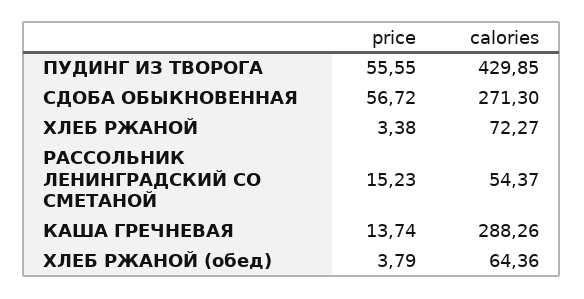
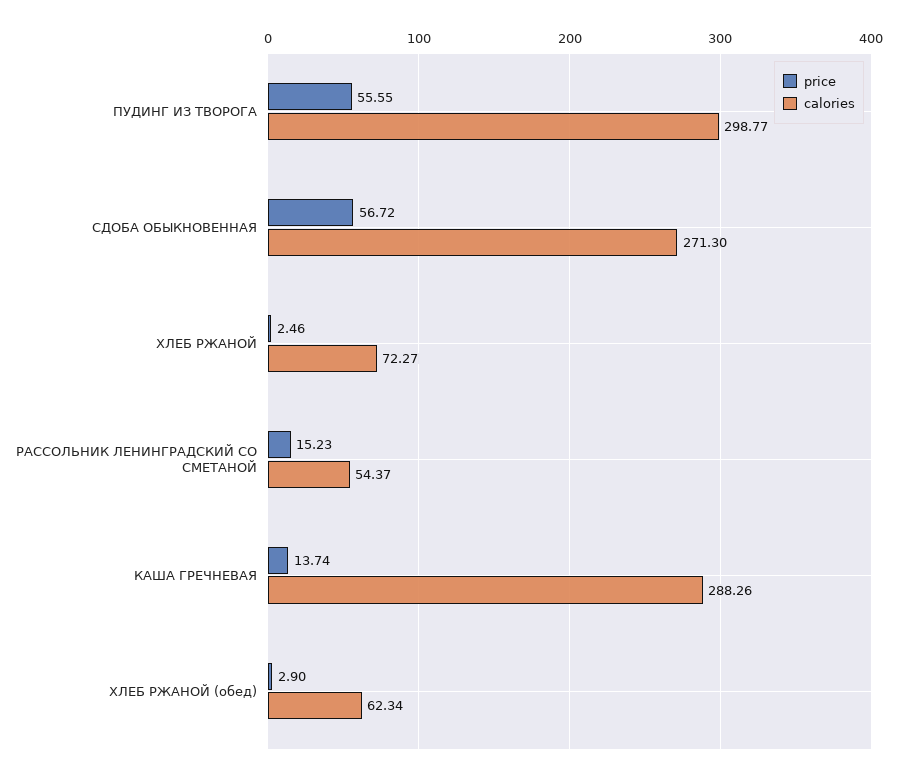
  {
    "price": {
      "ПУДИНГ ИЗ ТВОРОГА": 55.55,
      "СДОБА ОБЫКНОВЕННАЯ": 56.72,
-     "ХЛЕБ РЖАНОЙ": 3.38,
+     "ХЛЕБ РЖАНОЙ": 2.46,
      "РАССОЛЬНИК ЛЕНИНГРАДСКИЙ СО СМЕТАНОЙ": 15.23,
      "КАША ГРЕЧНЕВАЯ": 13.74,
-     "ХЛЕБ РЖАНОЙ (обед)": 3.79
+     "ХЛЕБ РЖАНОЙ (обед)": 2.9
    },
    "calories": {
-     "ПУДИНГ ИЗ ТВОРОГА": 429.85,
+     "ПУДИНГ ИЗ ТВОРОГА": 298.77,
      "СДОБА ОБЫКНОВЕННАЯ": 271.3,
      "ХЛЕБ РЖАНОЙ": 72.27,
      "РАССОЛЬНИК ЛЕНИНГРАДСКИЙ СО СМЕТАНОЙ": 54.37,
      "КАША ГРЕЧНЕВАЯ": 288.26,
-     "ХЛЕБ РЖАНОЙ (обед)": 64.36
+     "ХЛЕБ РЖАНОЙ (обед)": 62.34
    }
  }

